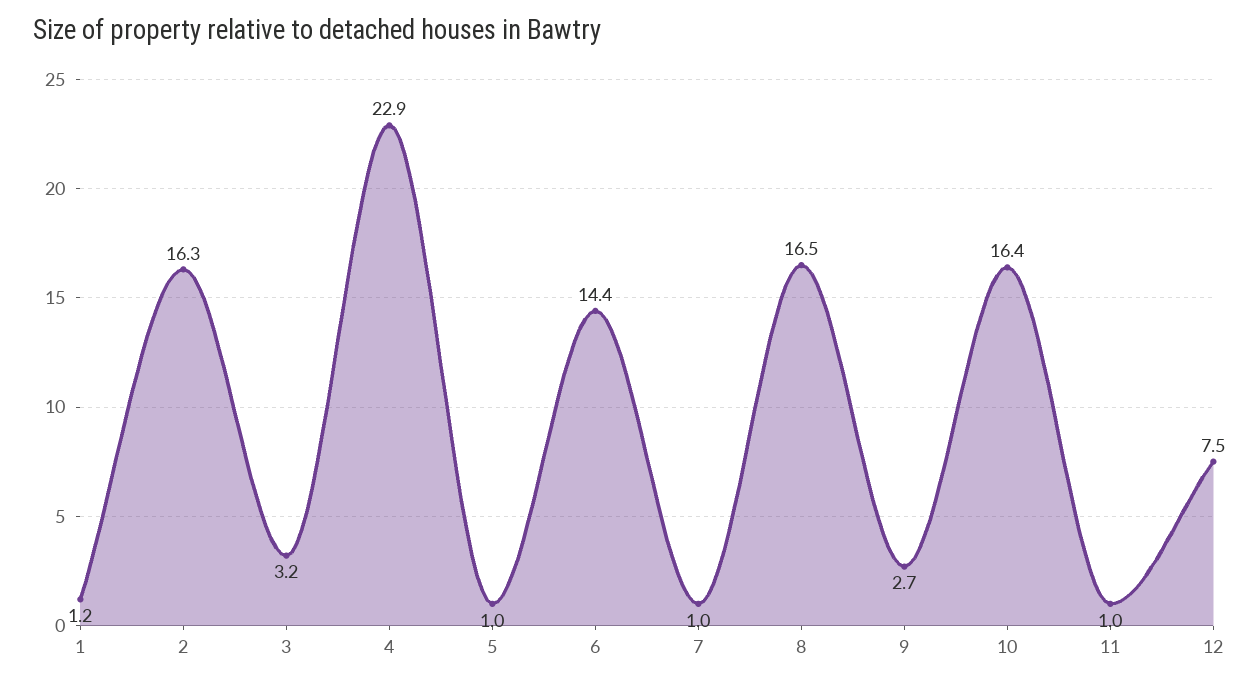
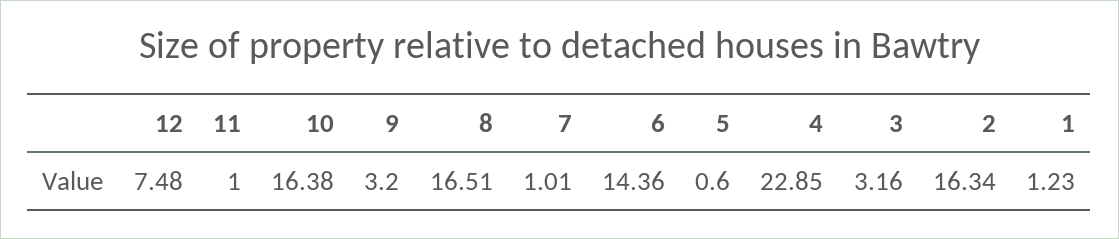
  {
    "1": 1.23,
    "2": 16.34,
    "3": 3.16,
    "4": 22.85,
-   "5": 1,
+   "5": 0.6,
    "6": 14.36,
    "7": 1.01,
    "8": 16.51,
-   "9": 2.7,
+   "9": 3.2,
    "10": 16.38,
    "11": 1,
    "12": 7.48
  }

